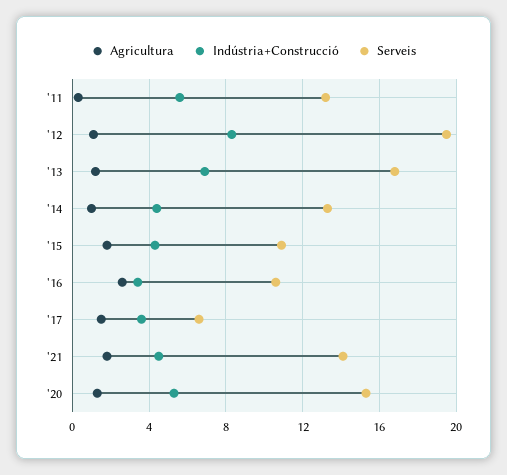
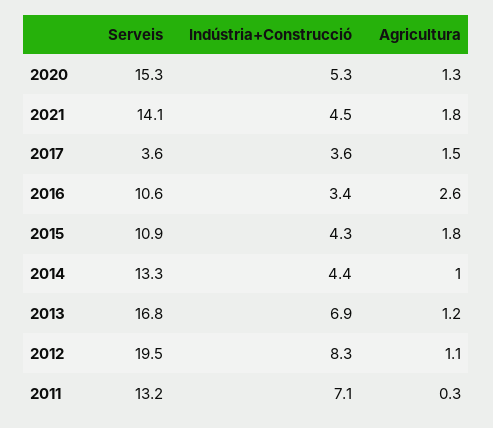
  {
    "Agricultura": {
      "'11": 0.3,
      "'12": 1.1,
      "'13": 1.2,
      "'14": 1,
      "'15": 1.8,
      "'16": 2.6,
      "'17": 1.5,
      "'21": 1.8,
      "'20": 1.3
    },
    "Indústria+Construcció": {
-     "'11": 5.5,
+     "'11": 7.1,
      "'12": 8.3,
      "'13": 6.9,
      "'14": 4.4,
      "'15": 4.3,
      "'16": 3.4,
      "'17": 3.6,
      "'21": 4.5,
      "'20": 5.3
    },
    "Serveis": {
      "'11": 13.2,
      "'12": 19.5,
      "'13": 16.8,
      "'14": 13.3,
      "'15": 10.9,
      "'16": 10.6,
-     "'17": 6.5,
+     "'17": 3.6,
      "'21": 14.1,
      "'20": 15.3
    }
  }

